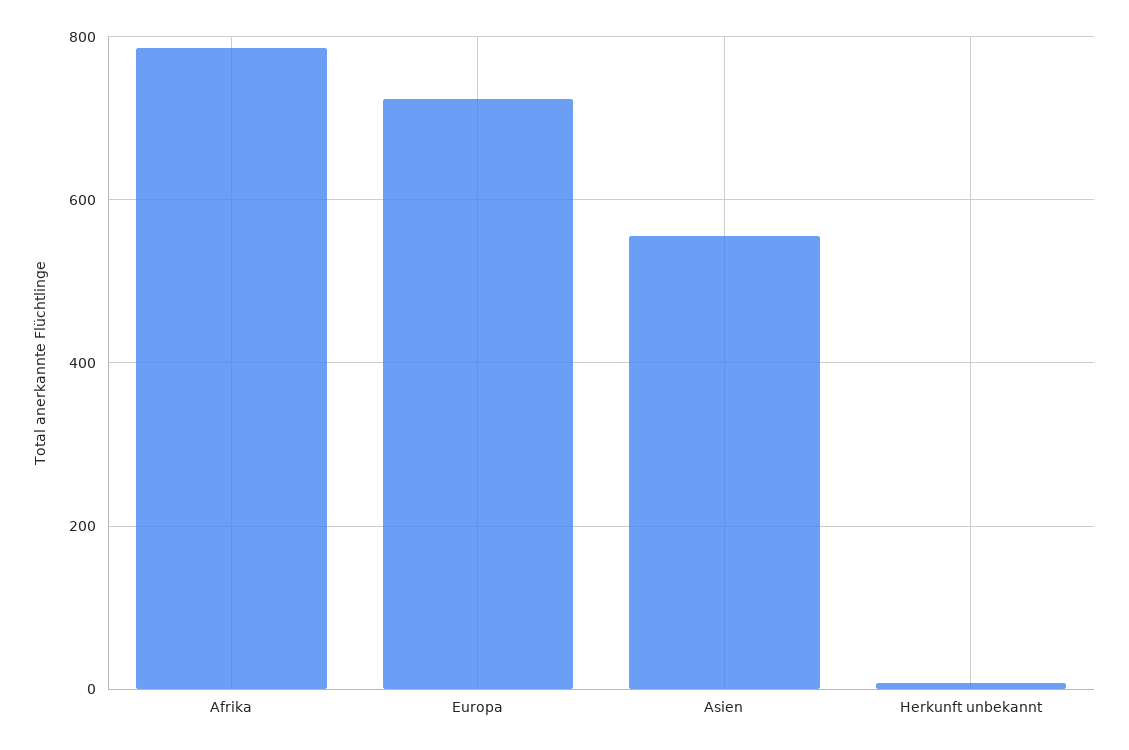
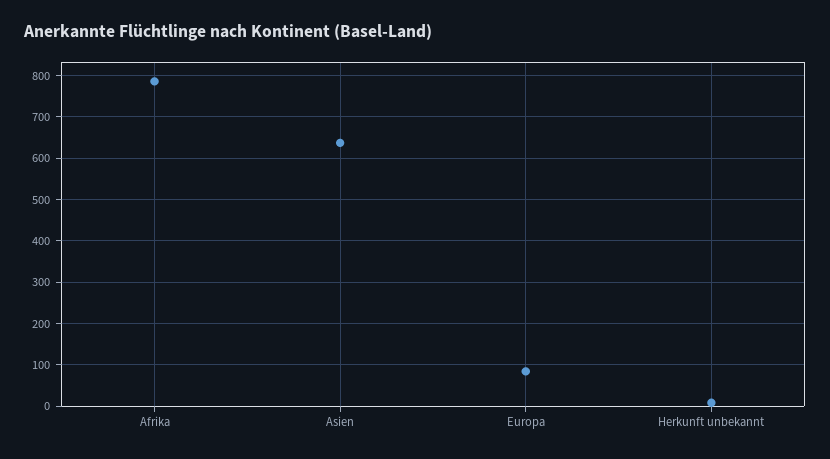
  {
    "Afrika": 780,
-   "Europa": 720,
+   "Europa": 80,
-   "Asien": 560,
+   "Asien": 640,
    "Herkunft unbekannt": 0
  }

